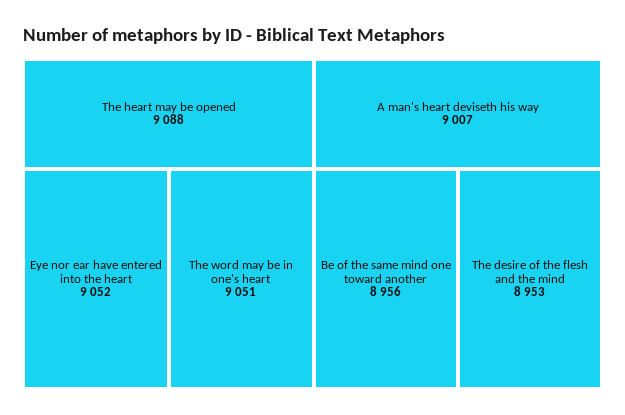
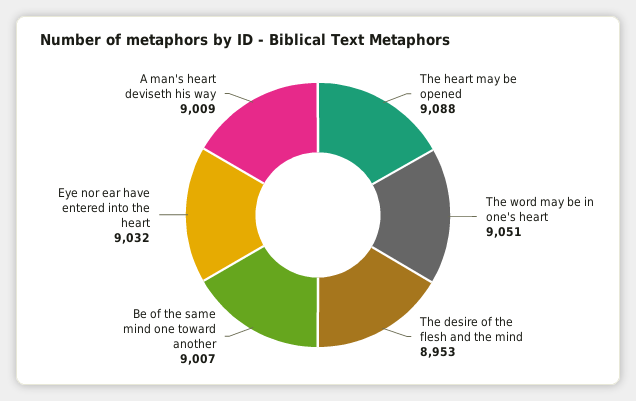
  {
    "The heart may be opened": 9088,
-   "Eye nor ear have entered into the heart": 9052,
+   "Eye nor ear have entered into the heart": 9032,
    "The word may be in one's heart": 9051,
-   "A man's heart deviseth his way": 9007,
+   "A man's heart deviseth his way": 9009,
-   "Be of the same mind one toward another": 8956,
+   "Be of the same mind one toward another": 9007,
    "The desire of the flesh and the mind": 8953
  }

